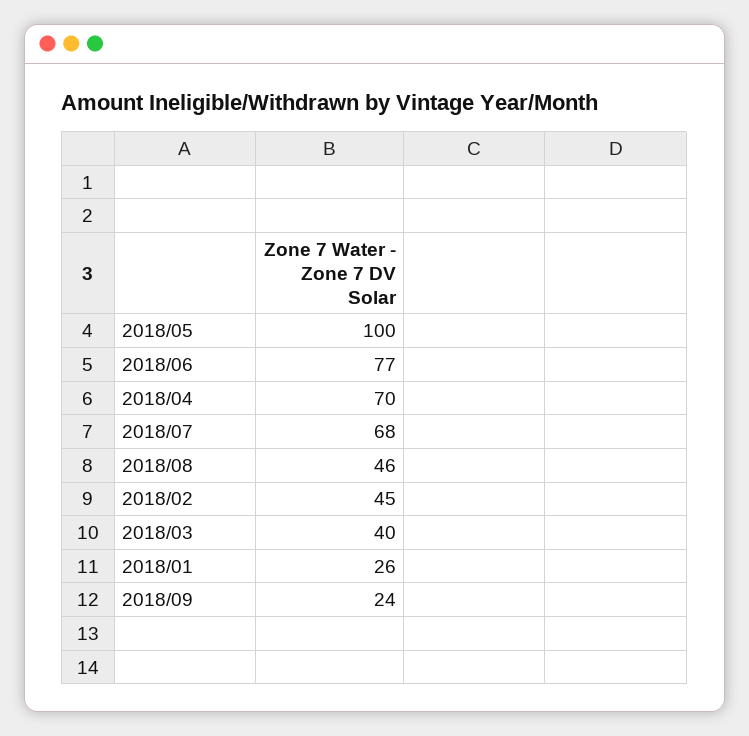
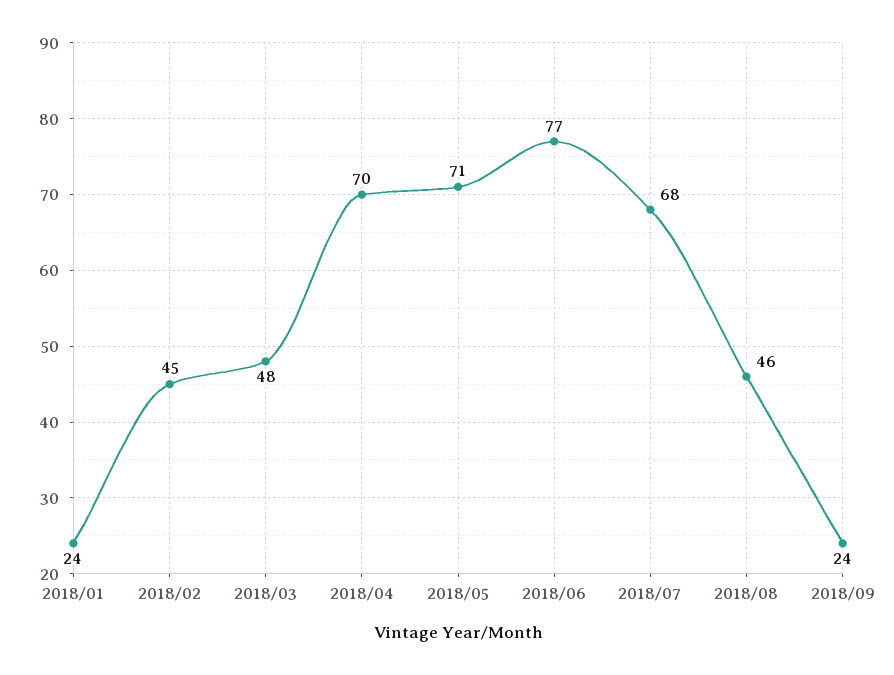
  {
-   "2018/05": 100,
+   "2018/05": 71,
    "2018/06": 77,
    "2018/04": 70,
    "2018/07": 68,
    "2018/08": 46,
    "2018/02": 45,
-   "2018/03": 40,
+   "2018/03": 48,
-   "2018/01": 26,
+   "2018/01": 24,
    "2018/09": 24
  }

